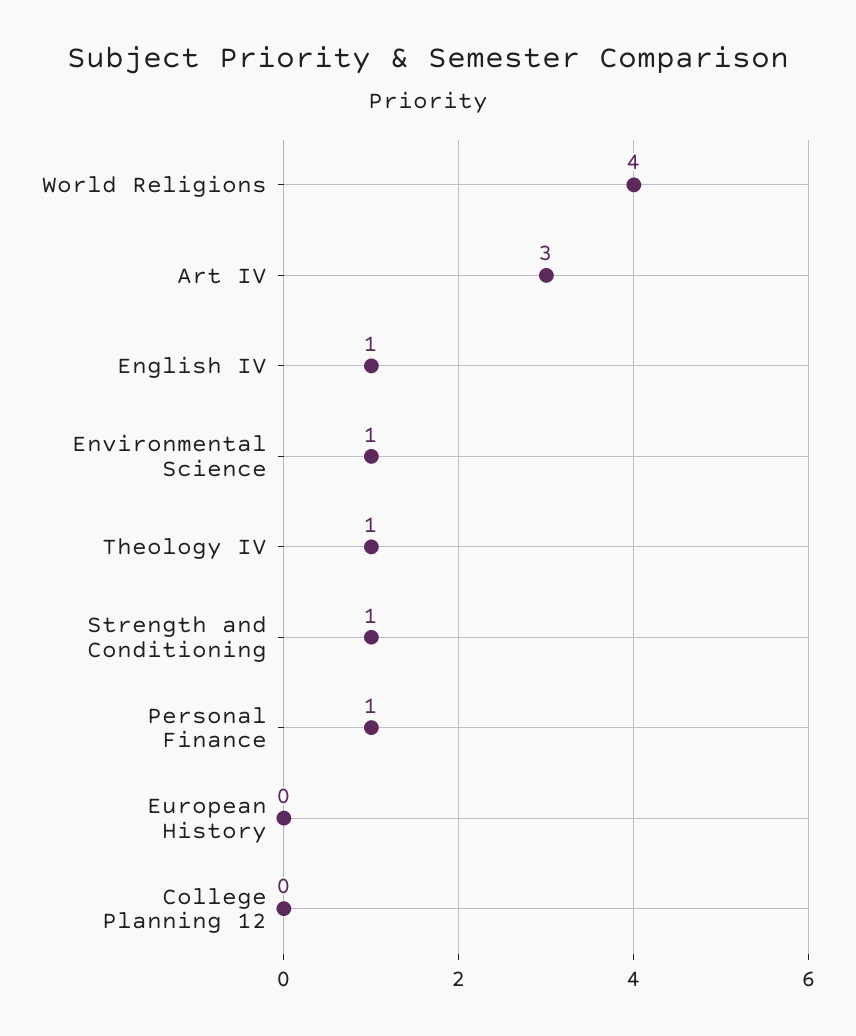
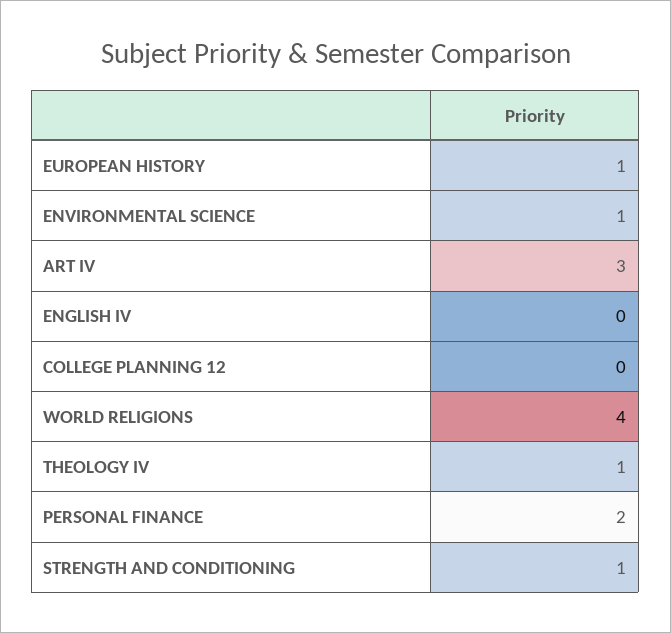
  {
    "World Religions": 4,
    "Art IV": 3,
-   "English IV": 1,
+   "English IV": 0,
    "Environmental Science": 1,
    "Theology IV": 1,
    "Strength and Conditioning": 1,
-   "Personal Finance": 1,
+   "Personal Finance": 2,
-   "European History": 0,
+   "European History": 1,
    "College Planning 12": 0
  }

